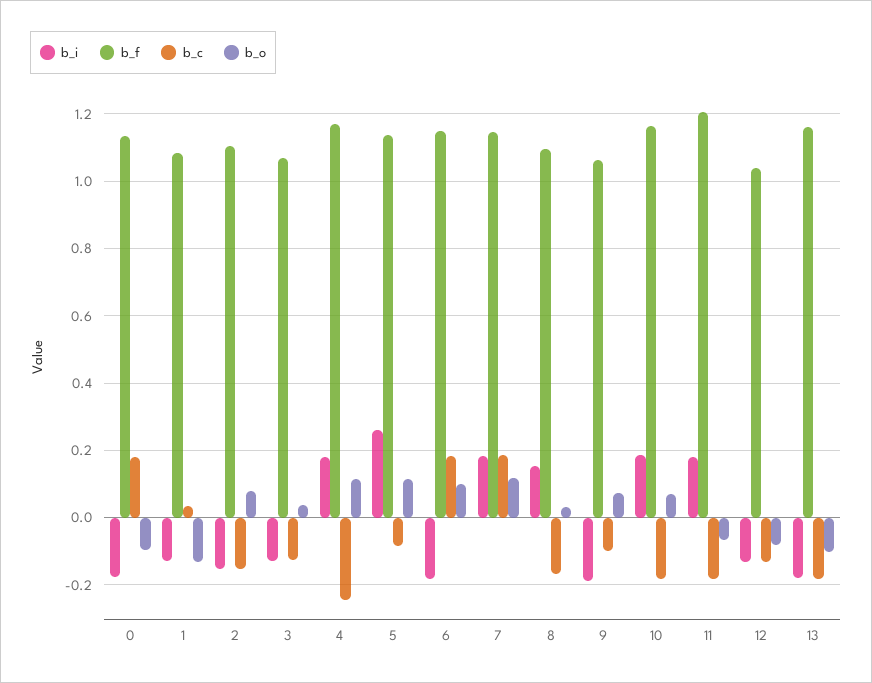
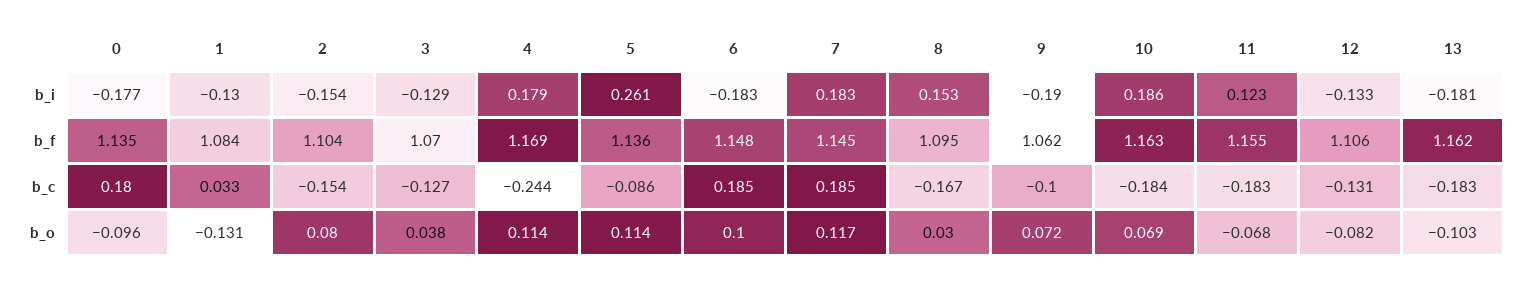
  {
    "b_i": {
      "0": -0.177,
      "1": -0.13,
      "2": -0.154,
      "3": -0.129,
      "4": 0.179,
      "5": 0.261,
      "6": -0.183,
      "7": 0.183,
      "8": 0.153,
      "9": -0.19,
      "10": 0.186,
-     "11": 0.18,
+     "11": 0.123,
      "12": -0.133,
      "13": -0.181
    },
    "b_f": {
      "0": 1.135,
      "1": 1.084,
      "2": 1.104,
      "3": 1.07,
      "4": 1.169,
      "5": 1.136,
      "6": 1.148,
      "7": 1.145,
      "8": 1.095,
      "9": 1.062,
      "10": 1.163,
-     "11": 1.2,
+     "11": 1.155,
-     "12": 1.04,
+     "12": 1.106,
      "13": 1.162
    },
    "b_c": {
      "0": 0.18,
      "1": 0.033,
      "2": -0.154,
      "3": -0.127,
      "4": -0.244,
      "5": -0.086,
      "6": 0.185,
      "7": 0.185,
      "8": -0.167,
      "9": -0.1,
      "10": -0.184,
      "11": -0.183,
      "12": -0.131,
      "13": -0.183
    },
    "b_o": {
      "0": -0.096,
      "1": -0.131,
      "2": 0.08,
      "3": 0.038,
      "4": 0.114,
      "5": 0.114,
      "6": 0.1,
      "7": 0.117,
      "8": 0.03,
      "9": 0.072,
      "10": 0.069,
      "11": -0.068,
      "12": -0.082,
      "13": -0.103
    }
  }

